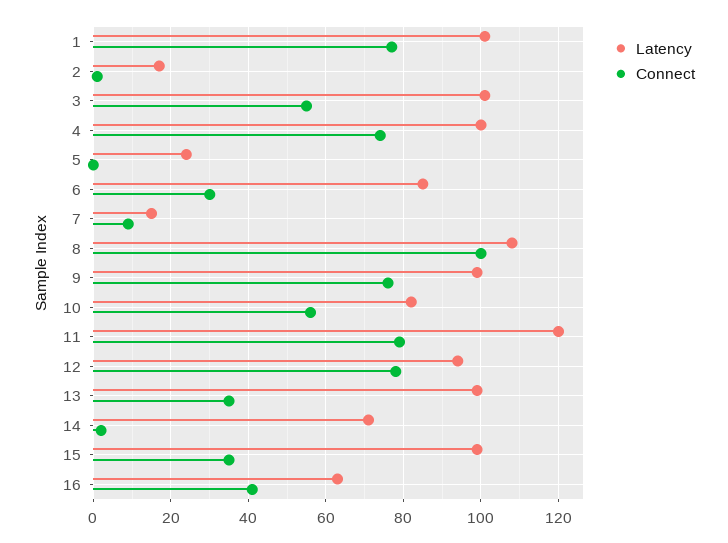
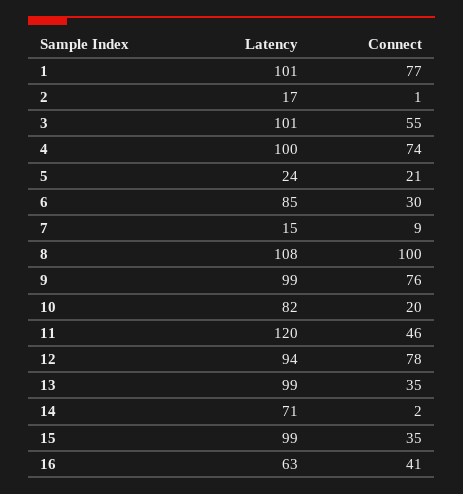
  {
    "Latency": {
      "1": 101,
      "2": 17,
      "3": 101,
      "4": 100,
      "5": 24,
      "6": 85,
      "7": 15,
      "8": 108,
      "9": 99,
      "10": 82,
      "11": 120,
      "12": 94,
      "13": 99,
      "14": 71,
      "15": 99,
      "16": 63
    },
    "Connect": {
      "1": 77,
      "2": 1,
      "3": 55,
      "4": 74,
-     "5": 0,
+     "5": 21,
      "6": 30,
      "7": 9,
      "8": 100,
      "9": 76,
-     "10": 55,
+     "10": 20,
-     "11": 80,
+     "11": 46,
      "12": 78,
      "13": 35,
      "14": 2,
      "15": 35,
      "16": 41
    }
  }

